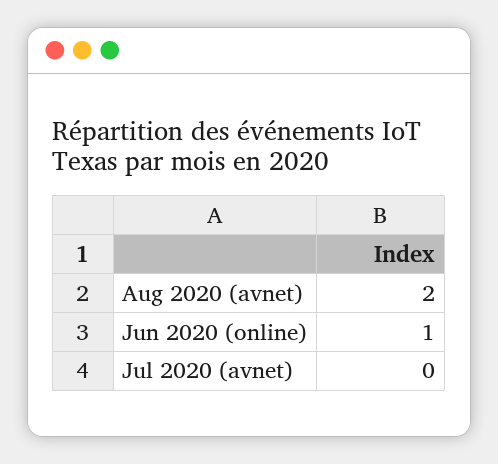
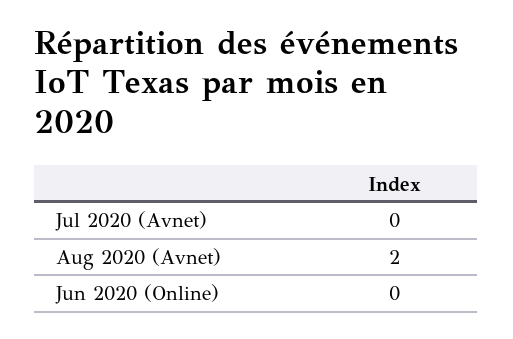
  {
    "Aug 2020 (avnet)": 2,
-   "Jun 2020 (online)": 1,
+   "Jun 2020 (online)": 0,
    "Jul 2020 (avnet)": 0
  }

